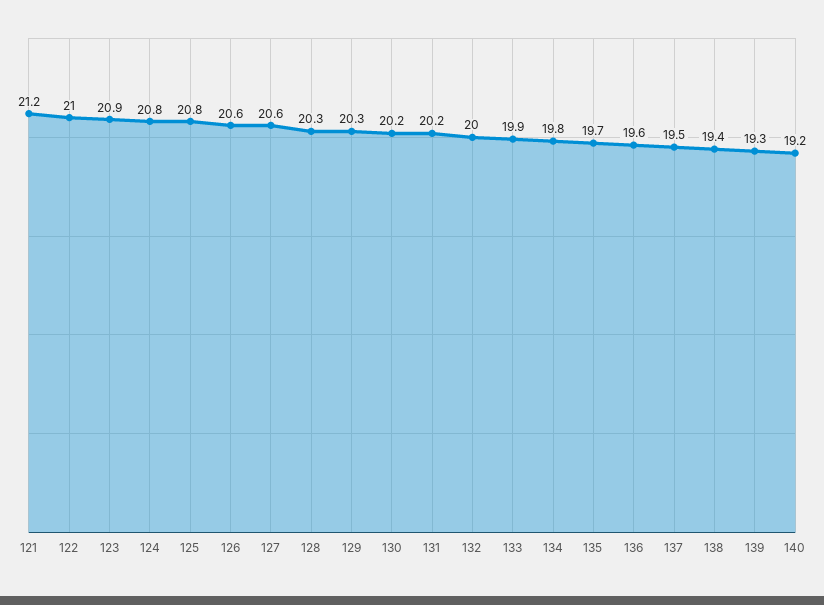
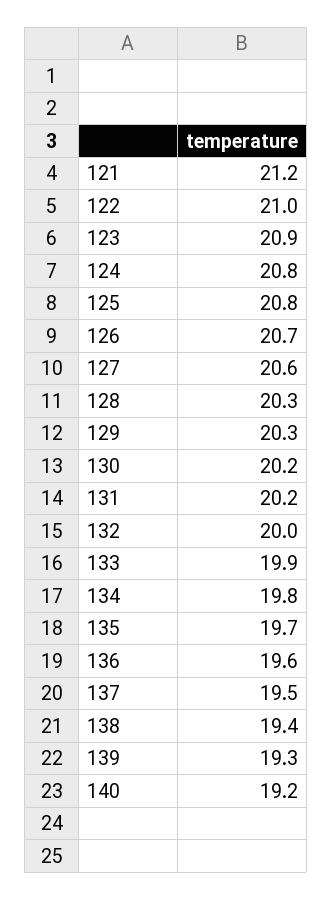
  {
    "121": 21.2,
    "122": 21,
    "123": 20.9,
    "124": 20.8,
    "125": 20.8,
-   "126": 20.6,
+   "126": 20.7,
    "127": 20.6,
    "128": 20.3,
    "129": 20.3,
    "130": 20.2,
    "131": 20.2,
    "132": 20,
    "133": 19.9,
    "134": 19.8,
    "135": 19.7,
    "136": 19.6,
    "137": 19.5,
    "138": 19.4,
    "139": 19.3,
    "140": 19.2
  }

